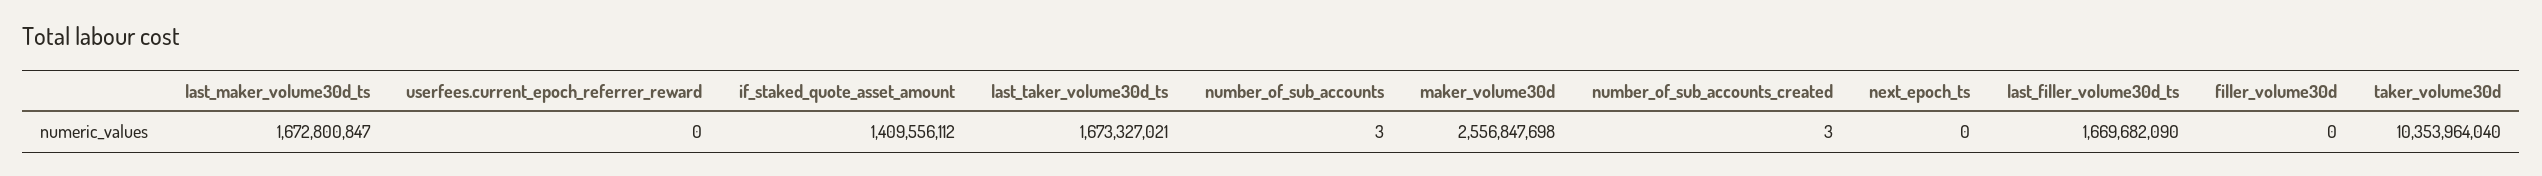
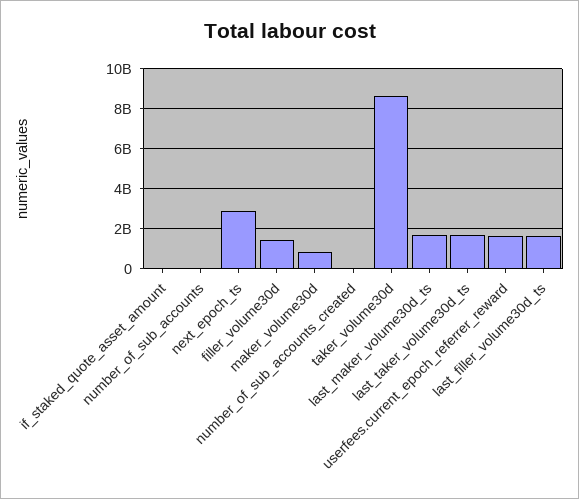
  {
    "last_maker_volume30d_ts": 1672800847,
-   "userfees.current_epoch_referrer_reward": 0,
+   "userfees.current_epoch_referrer_reward": 1500000000,
-   "if_staked_quote_asset_amount": 1409556112,
+   "if_staked_quote_asset_amount": 0,
    "last_taker_volume30d_ts": 1673327021,
    "number_of_sub_accounts": 3,
-   "maker_volume30d": 2556847698,
+   "maker_volume30d": 1000000000,
    "number_of_sub_accounts_created": 3,
-   "next_epoch_ts": 0,
+   "next_epoch_ts": 3000000000,
    "last_filler_volume30d_ts": 1669682090,
-   "filler_volume30d": 0,
+   "filler_volume30d": 1500000000,
-   "taker_volume30d": 10353964040
+   "taker_volume30d": 8500000000
  }

